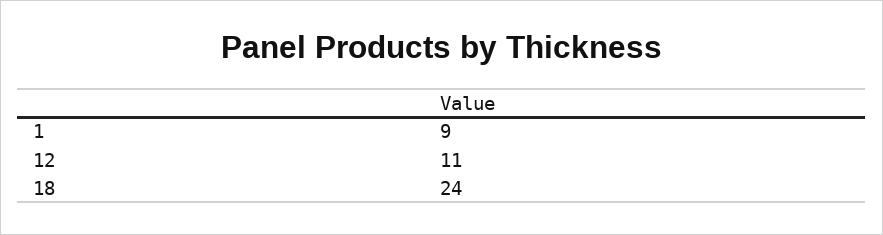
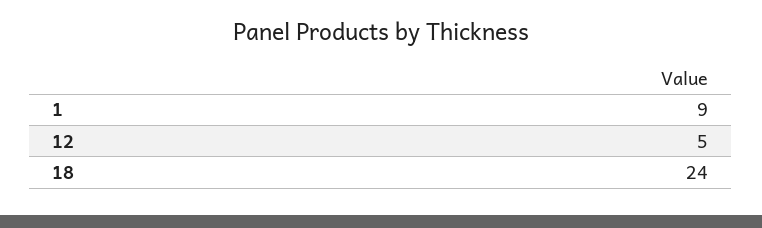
  {
    "1": 9,
-   "12": 11,
+   "12": 5,
    "18": 24
  }

